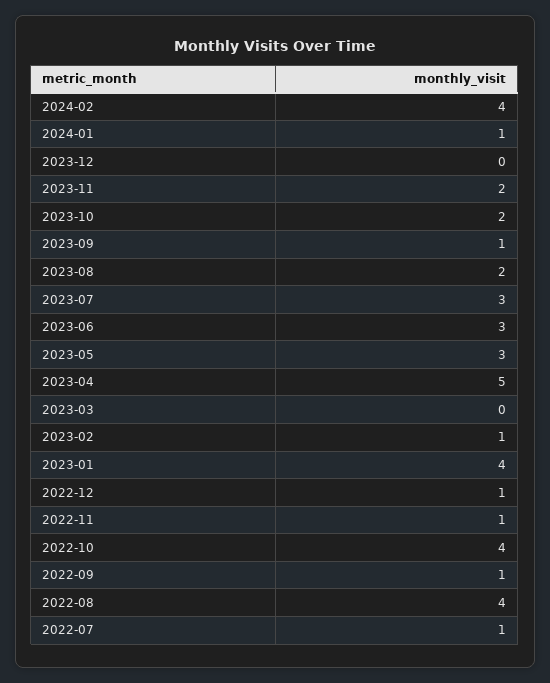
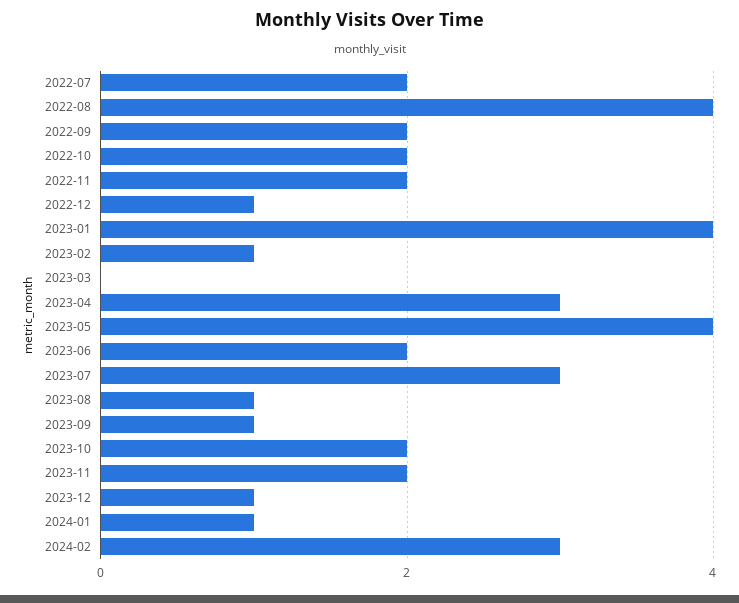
  {
-   "2024-02": 4,
+   "2024-02": 3,
    "2024-01": 1,
-   "2023-12": 0,
+   "2023-12": 1,
    "2023-11": 2,
    "2023-10": 2,
    "2023-09": 1,
-   "2023-08": 2,
+   "2023-08": 1,
    "2023-07": 3,
-   "2023-06": 3,
+   "2023-06": 2,
-   "2023-05": 3,
+   "2023-05": 4,
-   "2023-04": 5,
+   "2023-04": 3,
    "2023-03": 0,
    "2023-02": 1,
    "2023-01": 4,
    "2022-12": 1,
-   "2022-11": 1,
+   "2022-11": 2,
-   "2022-10": 4,
+   "2022-10": 2,
-   "2022-09": 1,
+   "2022-09": 2,
    "2022-08": 4,
-   "2022-07": 1
+   "2022-07": 2
  }

